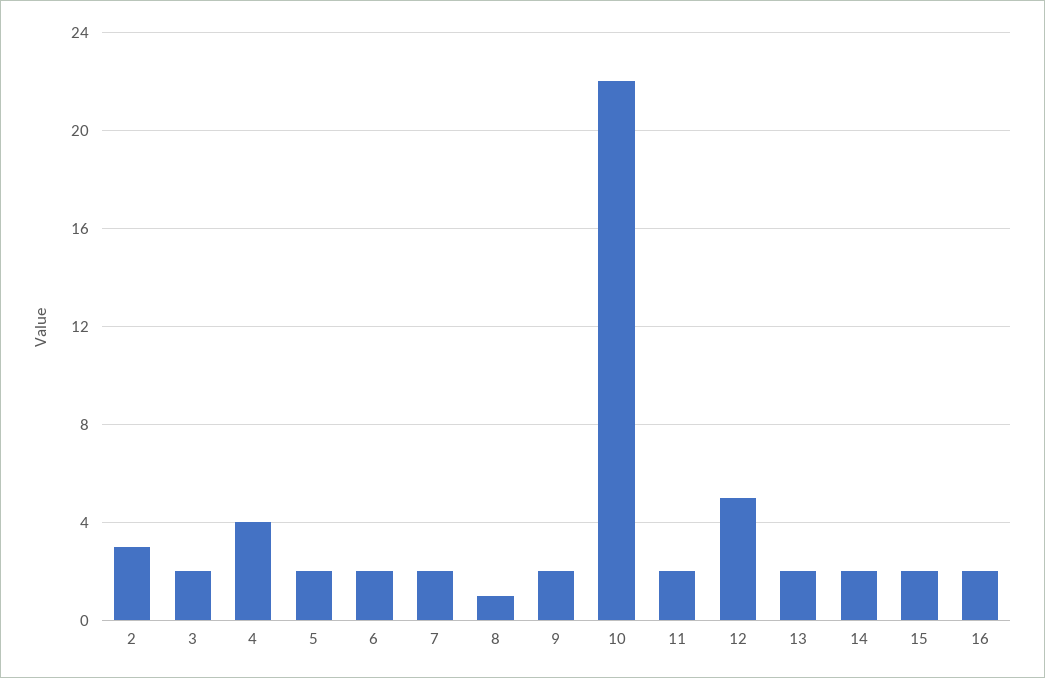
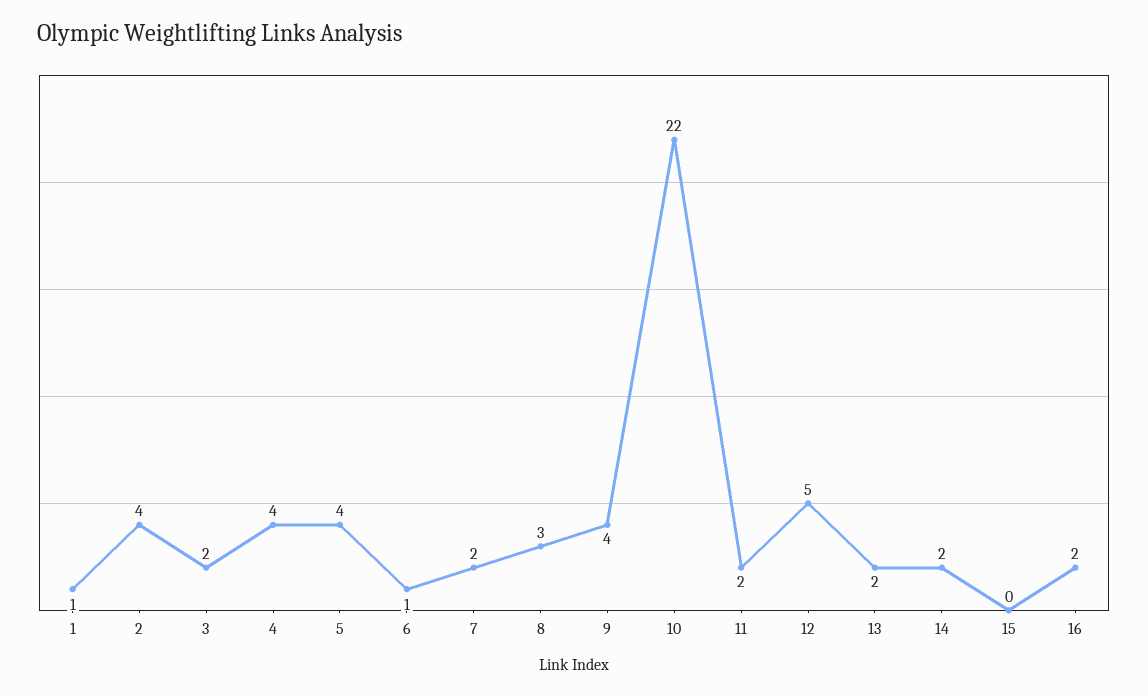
  {
-   "2": 3,
+   "2": 4,
    "3": 2,
    "4": 4,
-   "5": 2,
+   "5": 4,
-   "6": 2,
+   "6": 1,
    "7": 2,
-   "8": 1,
+   "8": 3,
-   "9": 2,
+   "9": 4,
    "10": 22,
    "11": 2,
    "12": 5,
    "13": 2,
    "14": 2,
-   "15": 2,
+   "15": 0,
-   "16": 2
+   "16": 2,
+   "1": 1
  }

